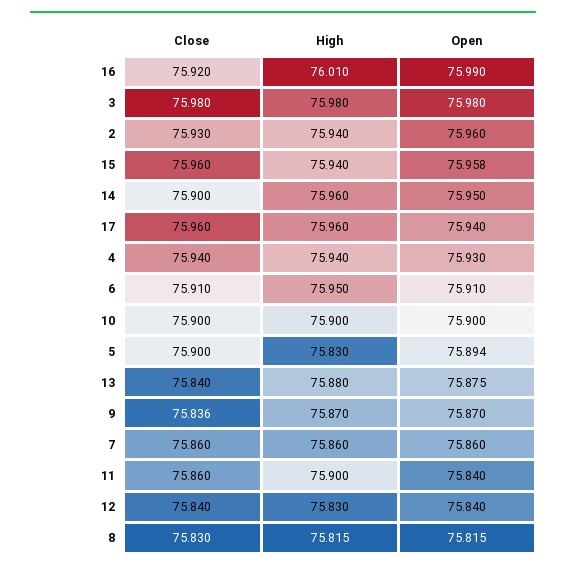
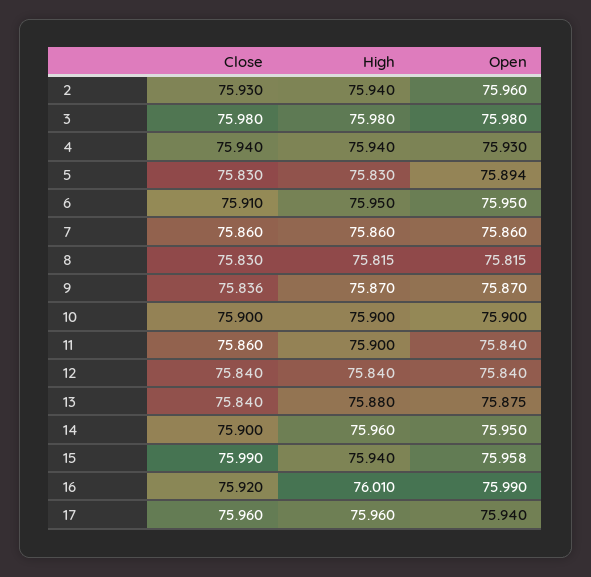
  {
    "Close": {
      "16": 75.92,
      "3": 75.98,
      "2": 75.93,
-     "15": 75.96,
+     "15": 75.99,
      "14": 75.9,
      "17": 75.96,
      "4": 75.94,
      "6": 75.91,
      "10": 75.9,
-     "5": 75.9,
+     "5": 75.83,
      "13": 75.84,
      "9": 75.836,
      "7": 75.86,
      "11": 75.86,
      "12": 75.84,
      "8": 75.83
    },
    "High": {
      "16": 76.01,
      "3": 75.98,
      "2": 75.94,
      "15": 75.94,
      "14": 75.96,
      "17": 75.96,
      "4": 75.94,
      "6": 75.95,
      "10": 75.9,
      "5": 75.83,
      "13": 75.88,
      "9": 75.87,
      "7": 75.86,
      "11": 75.9,
-     "12": 75.83,
+     "12": 75.84,
      "8": 75.815
    },
    "Open": {
      "16": 75.99,
      "3": 75.98,
      "2": 75.96,
      "15": 75.958,
      "14": 75.95,
      "17": 75.94,
      "4": 75.93,
-     "6": 75.91,
+     "6": 75.95,
      "10": 75.9,
      "5": 75.894,
      "13": 75.875,
      "9": 75.87,
      "7": 75.86,
      "11": 75.84,
      "12": 75.84,
      "8": 75.815
    }
  }

